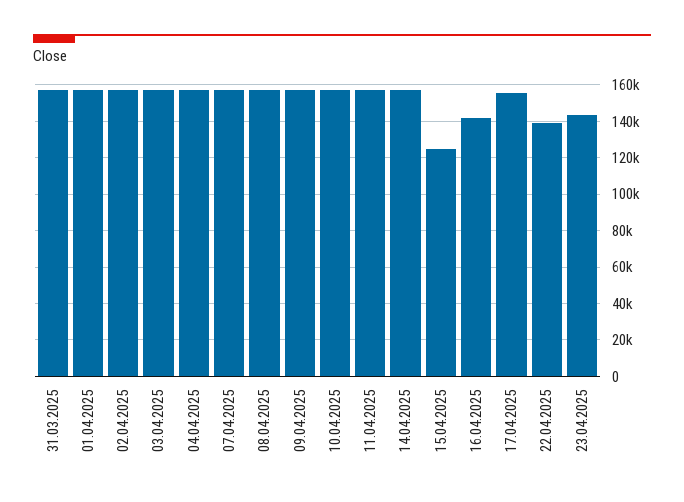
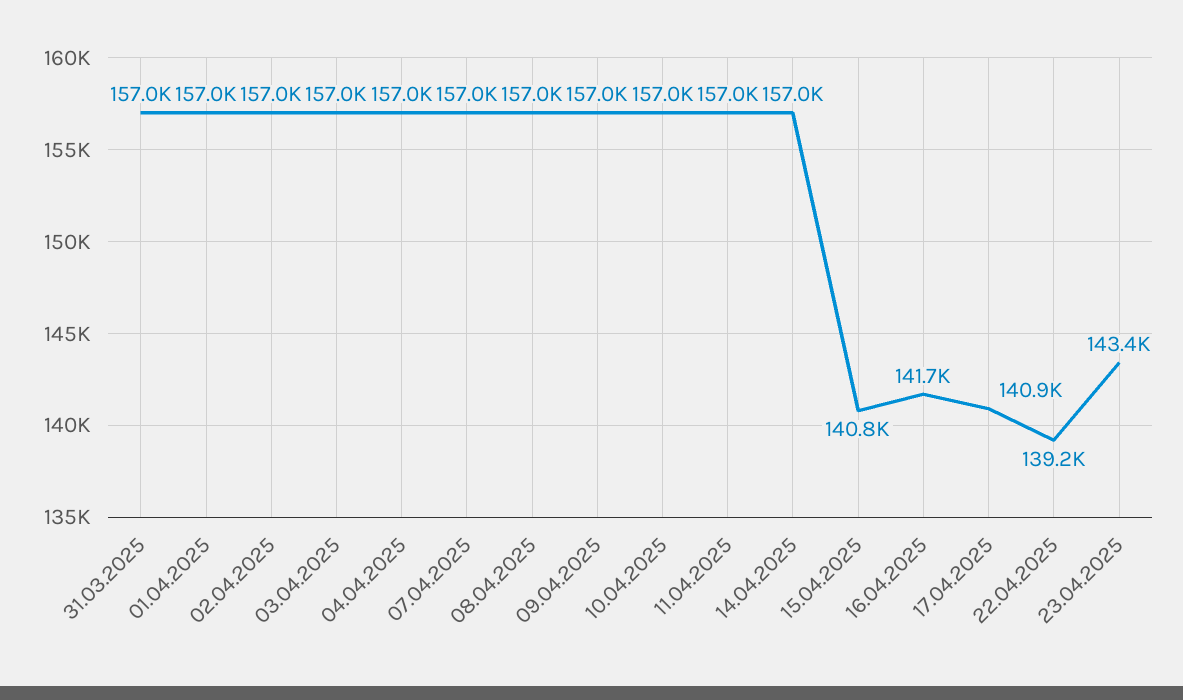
  {
    "31.03.2025": 157000,
    "01.04.2025": 157000,
    "02.04.2025": 157000,
    "03.04.2025": 157000,
    "04.04.2025": 157000,
    "07.04.2025": 157000,
    "08.04.2025": 157000,
    "09.04.2025": 157000,
    "10.04.2025": 157000,
    "11.04.2025": 157000,
    "14.04.2025": 157000,
-   "15.04.2025": 125000,
+   "15.04.2025": 140800,
    "16.04.2025": 141700,
-   "17.04.2025": 155000,
+   "17.04.2025": 140900,
    "22.04.2025": 139200,
    "23.04.2025": 143400
  }

